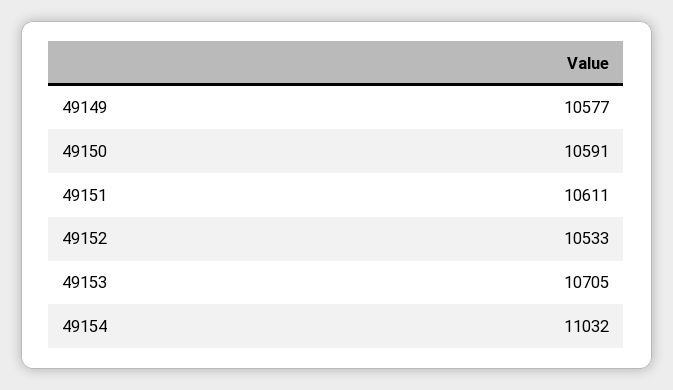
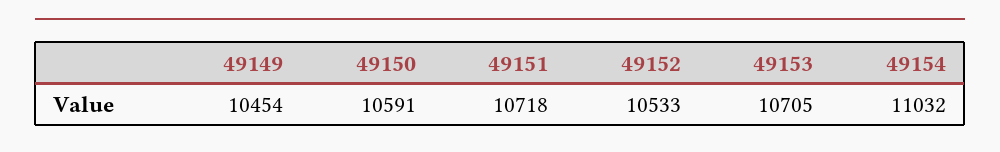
  {
-   "49149": 10577,
+   "49149": 10454,
    "49150": 10591,
-   "49151": 10611,
+   "49151": 10718,
    "49152": 10533,
    "49153": 10705,
    "49154": 11032
  }

